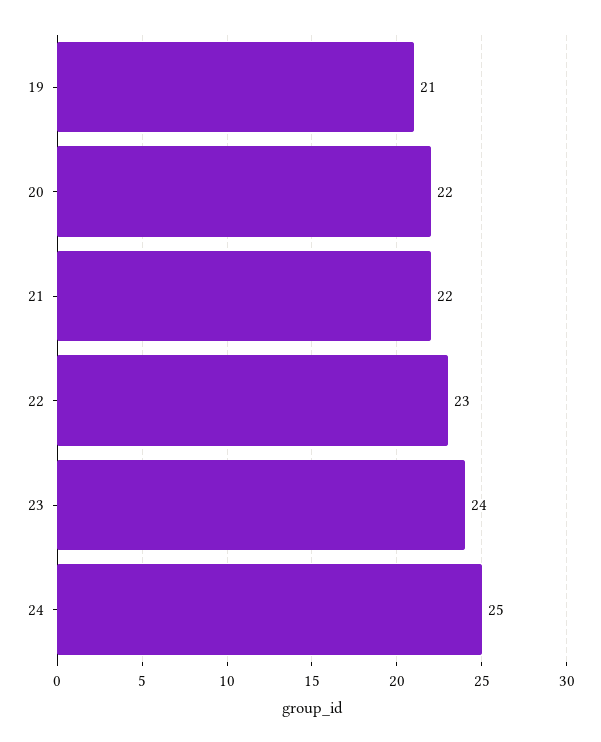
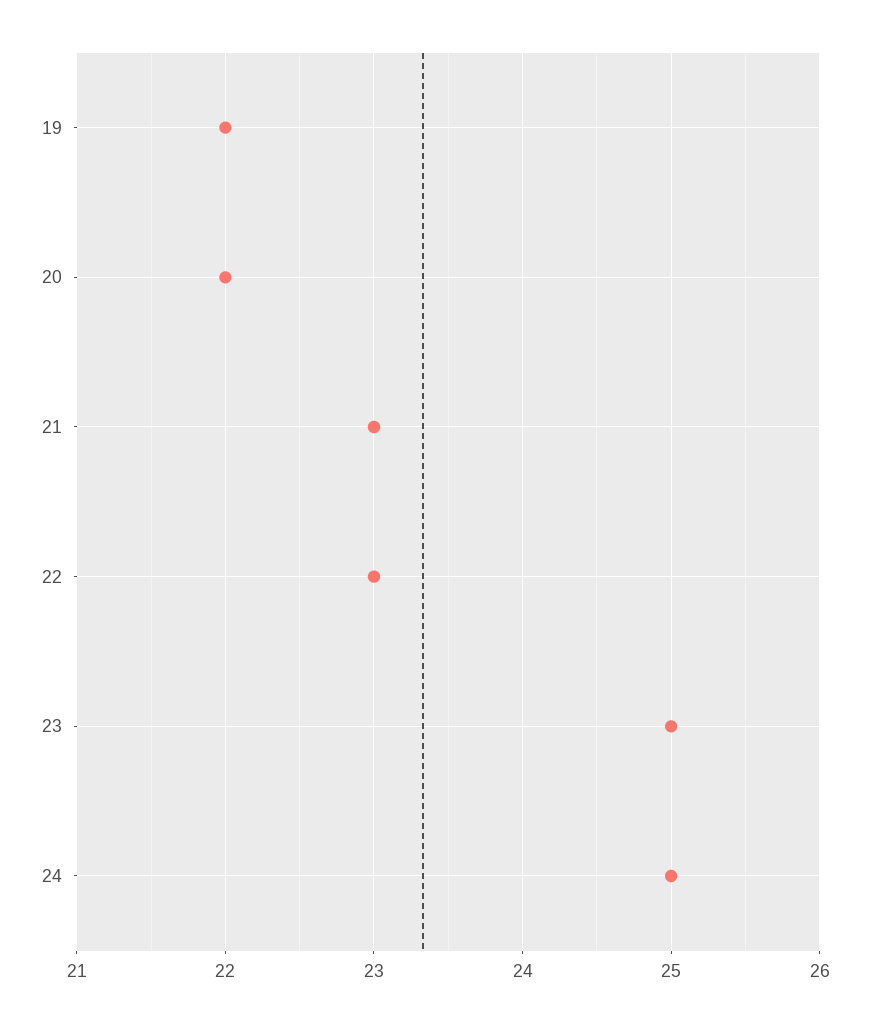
  {
-   "19": 21,
+   "19": 22,
    "20": 22,
-   "21": 22,
+   "21": 23,
    "22": 23,
-   "23": 24,
+   "23": 25,
    "24": 25
  }

